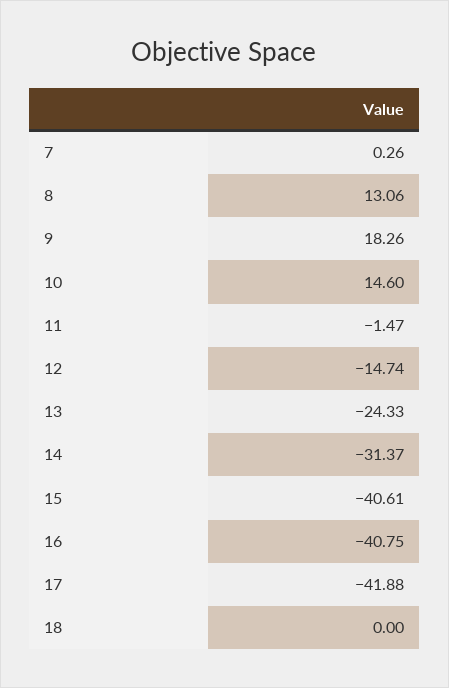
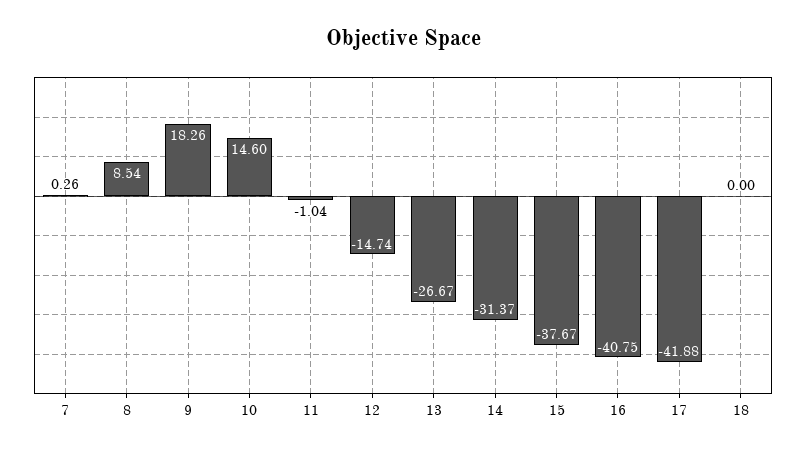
  {
    "7": 0.26,
-   "8": 13.06,
+   "8": 8.54,
    "9": 18.26,
    "10": 14.6,
-   "11": -1.47,
+   "11": -1.04,
    "12": -14.74,
-   "13": -24.33,
+   "13": -26.67,
    "14": -31.37,
-   "15": -40.61,
+   "15": -37.67,
    "16": -40.75,
    "17": -41.88,
    "18": 0
  }

